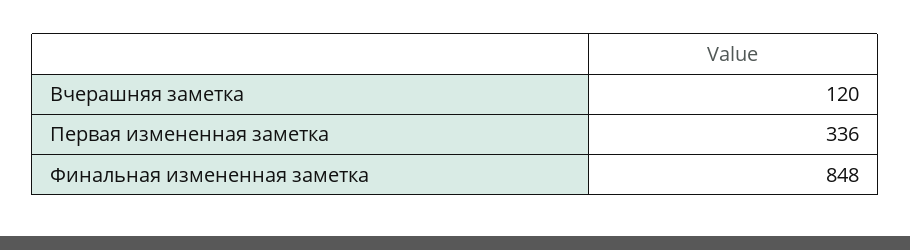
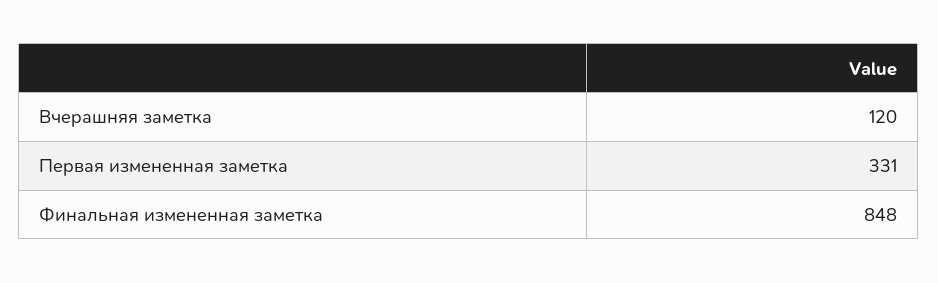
  {
    "Вчерашняя заметка": 120,
-   "Первая измененная заметка": 336,
+   "Первая измененная заметка": 331,
    "Финальная измененная заметка": 848
  }

